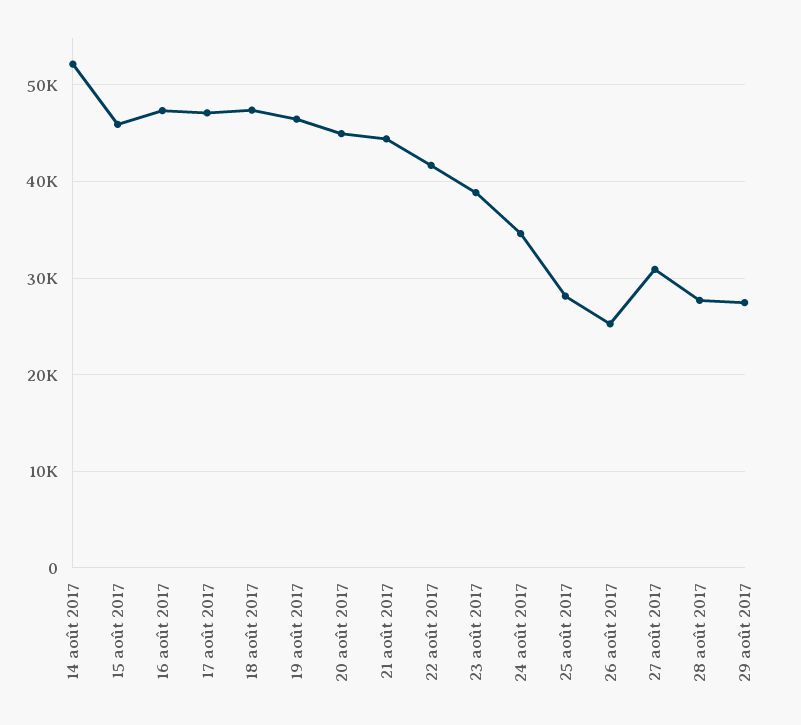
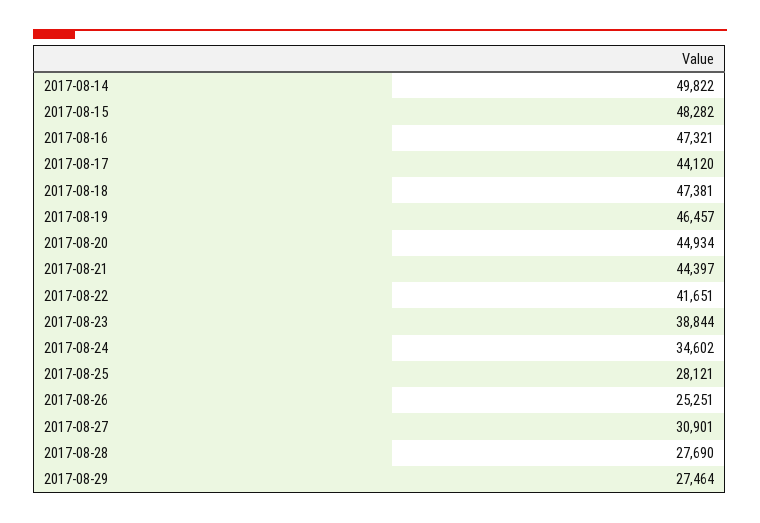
  {
-   "14 août 2017": 52000,
+   "14 août 2017": 49822,
-   "15 août 2017": 46000,
+   "15 août 2017": 48282,
    "16 août 2017": 47321,
-   "17 août 2017": 47000,
+   "17 août 2017": 44120,
    "18 août 2017": 47381,
    "19 août 2017": 46457,
    "20 août 2017": 44934,
    "21 août 2017": 44397,
    "22 août 2017": 41651,
    "23 août 2017": 38844,
    "24 août 2017": 34602,
    "25 août 2017": 28121,
    "26 août 2017": 25251,
    "27 août 2017": 30901,
    "28 août 2017": 27690,
    "29 août 2017": 27464
  }

